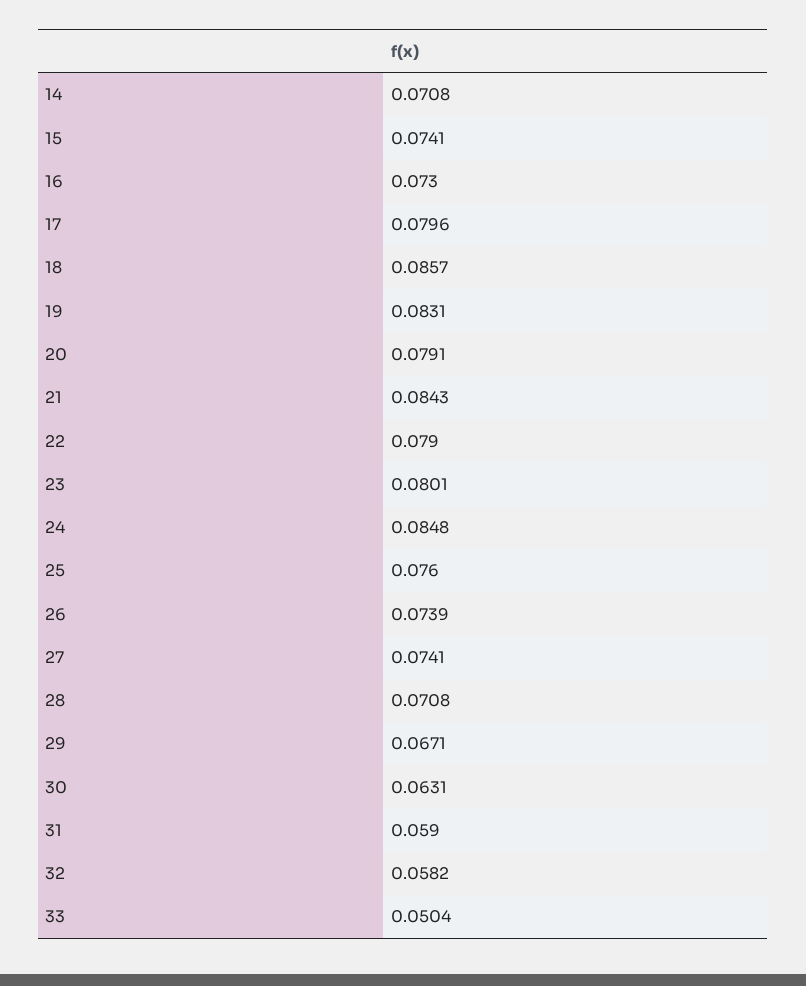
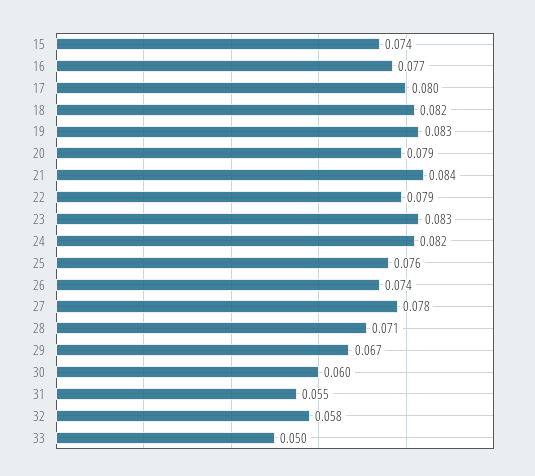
  {
-   "14": 0.0708,
    "15": 0.0741,
-   "16": 0.073,
+   "16": 0.077,
    "17": 0.0796,
-   "18": 0.0857,
+   "18": 0.082,
    "19": 0.0831,
    "20": 0.0791,
    "21": 0.0843,
    "22": 0.079,
-   "23": 0.0801,
+   "23": 0.083,
-   "24": 0.0848,
+   "24": 0.082,
    "25": 0.076,
    "26": 0.0739,
-   "27": 0.0741,
+   "27": 0.078,
    "28": 0.0708,
    "29": 0.0671,
-   "30": 0.0631,
+   "30": 0.06,
-   "31": 0.059,
+   "31": 0.055,
    "32": 0.0582,
    "33": 0.0504
  }

